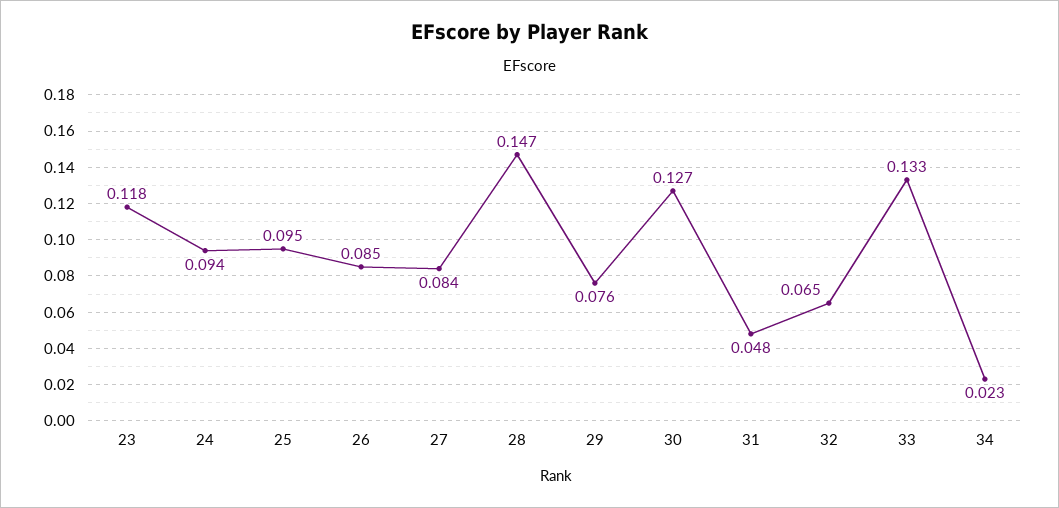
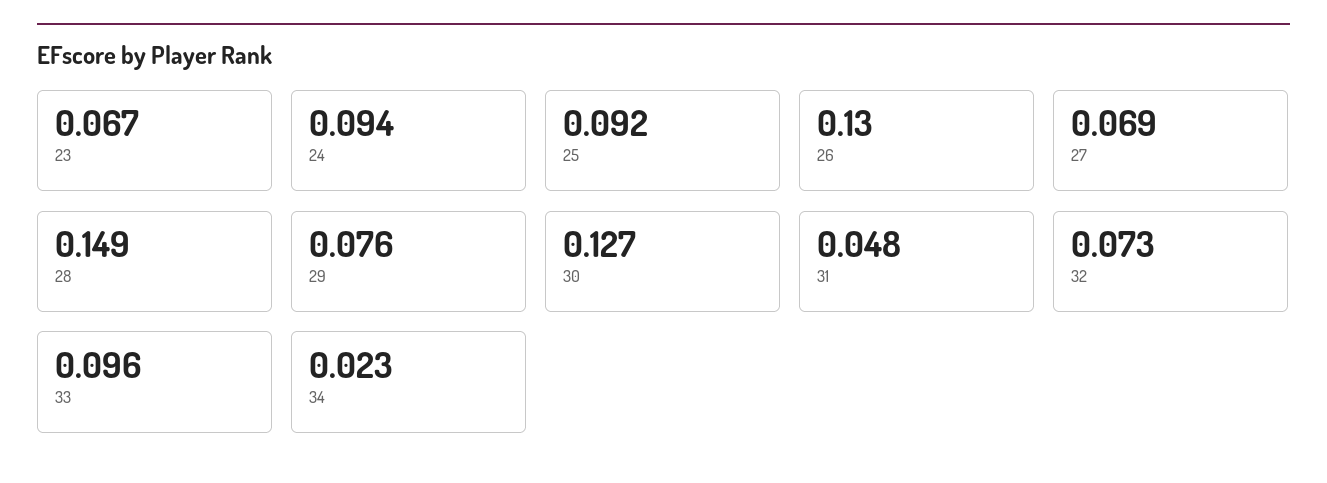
  {
-   "23": 0.118,
+   "23": 0.067,
    "24": 0.094,
-   "25": 0.095,
+   "25": 0.092,
-   "26": 0.085,
+   "26": 0.13,
-   "27": 0.084,
+   "27": 0.069,
-   "28": 0.147,
+   "28": 0.149,
    "29": 0.076,
    "30": 0.127,
    "31": 0.048,
-   "32": 0.065,
+   "32": 0.073,
-   "33": 0.133,
+   "33": 0.096,
    "34": 0.023
  }

